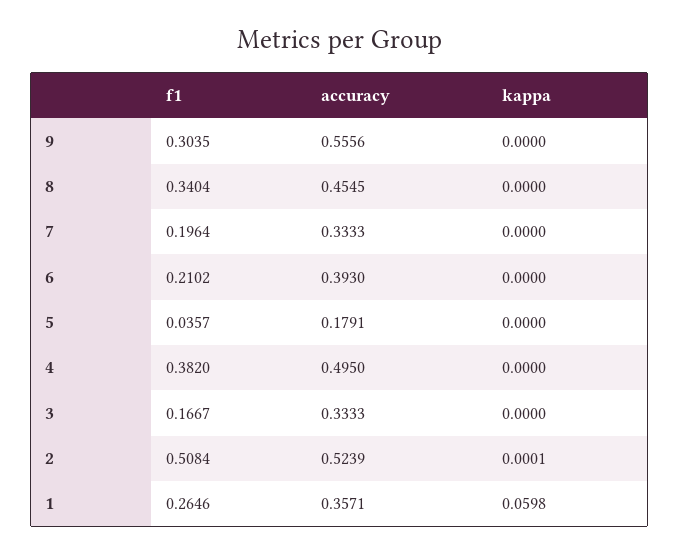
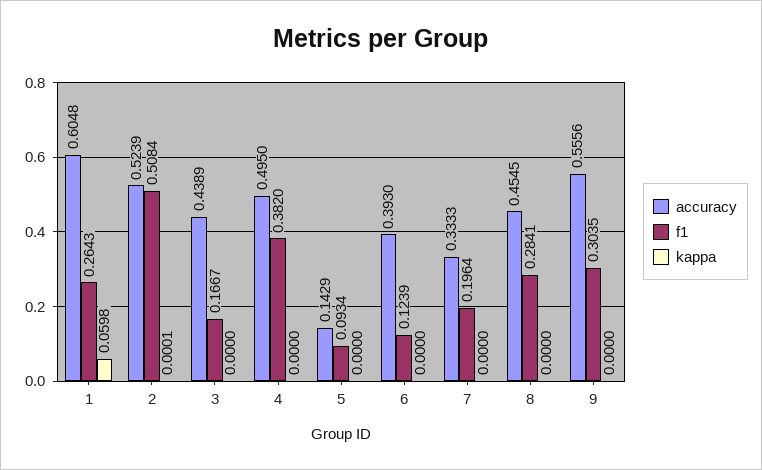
  {
    "f1": {
      "9": 0.3035,
-     "8": 0.3404,
+     "8": 0.2841,
      "7": 0.1964,
-     "6": 0.2102,
+     "6": 0.1239,
-     "5": 0.0357,
+     "5": 0.0934,
      "4": 0.382,
      "3": 0.1667,
      "2": 0.5084,
-     "1": 0.2646
+     "1": 0.2643
    },
    "accuracy": {
      "9": 0.5556,
      "8": 0.4545,
      "7": 0.3333,
      "6": 0.393,
-     "5": 0.1791,
+     "5": 0.1429,
      "4": 0.495,
-     "3": 0.3333,
+     "3": 0.4389,
      "2": 0.5239,
-     "1": 0.3571
+     "1": 0.6048
    },
    "kappa": {
      "9": 0,
      "8": 0,
      "7": 0,
      "6": 0,
      "5": 0,
      "4": 0,
      "3": 0,
      "2": 0.0001,
      "1": 0.0598
    }
  }

